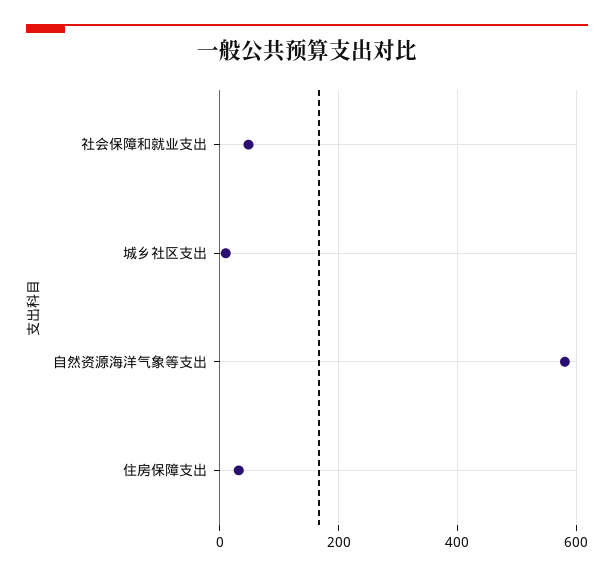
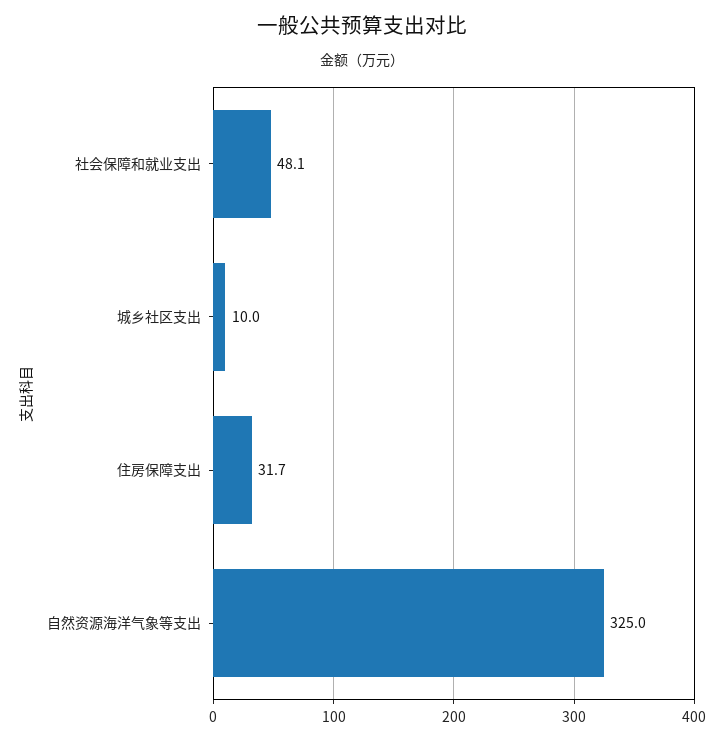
  {
    "社会保障和就业支出": 48.1,
    "城乡社区支出": 10,
-   "自然资源海洋气象等支出": 580,
+   "自然资源海洋气象等支出": 325,
    "住房保障支出": 31.7
  }

